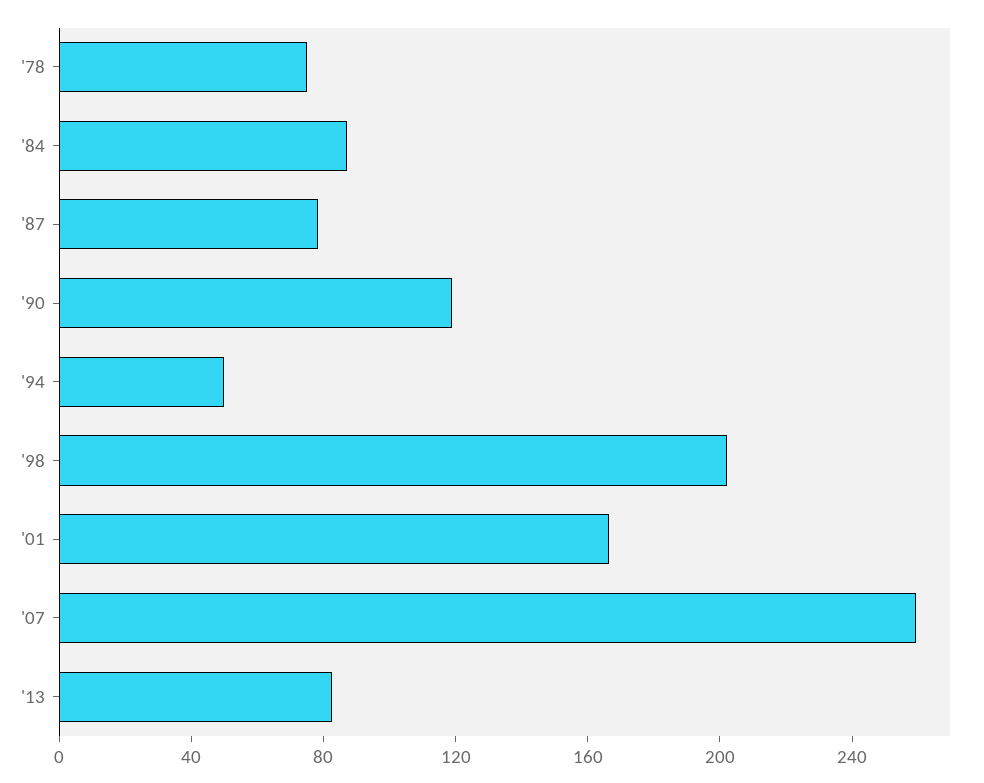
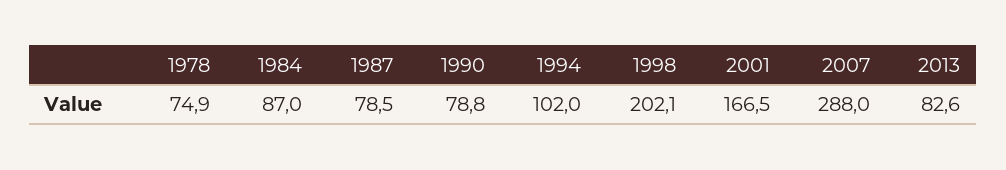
  {
    "'78": 74.9,
    "'84": 87,
    "'87": 78.5,
-   "'90": 120,
+   "'90": 78.8,
-   "'94": 50,
+   "'94": 102,
    "'98": 202.1,
    "'01": 166.5,
-   "'07": 260,
+   "'07": 288,
    "'13": 82.6
  }

